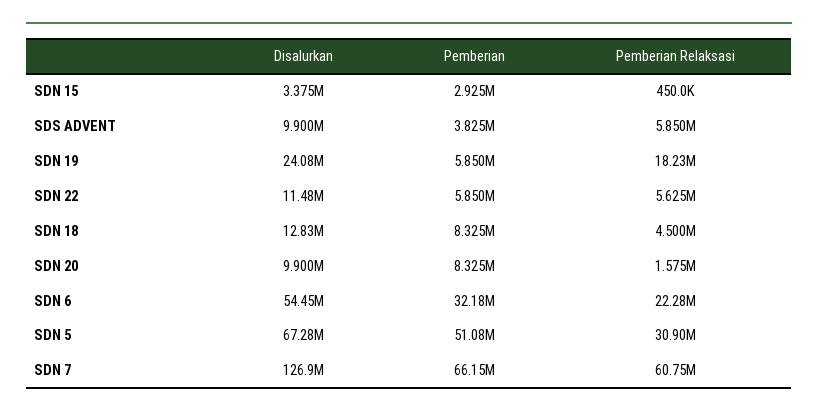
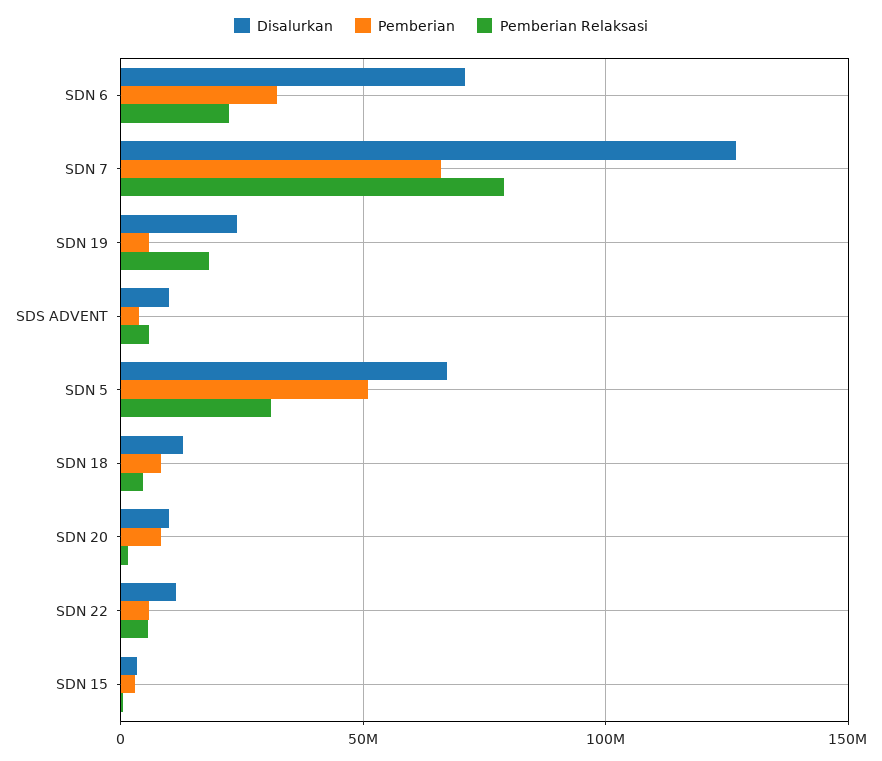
  {
    "Disalurkan": {
      "SDN 15": 3375000,
      "SDS ADVENT": 9900000,
      "SDN 19": 24080000,
      "SDN 22": 11480000,
      "SDN 18": 12830000,
      "SDN 20": 9900000,
-     "SDN 6": 54450000,
+     "SDN 6": 70000000,
      "SDN 5": 67280000,
      "SDN 7": 126900000
    },
    "Pemberian": {
      "SDN 15": 2925000,
      "SDS ADVENT": 3825000,
      "SDN 19": 5850000,
      "SDN 22": 5850000,
      "SDN 18": 8325000,
      "SDN 20": 8325000,
      "SDN 6": 32180000,
      "SDN 5": 51080000,
      "SDN 7": 66150000
    },
    "Pemberian Relaksasi": {
      "SDN 15": 450000,
      "SDS ADVENT": 5850000,
      "SDN 19": 18230000,
      "SDN 22": 5625000,
      "SDN 18": 4500000,
      "SDN 20": 1575000,
      "SDN 6": 22280000,
      "SDN 5": 30900000,
-     "SDN 7": 60750000
+     "SDN 7": 80000000
    }
  }

